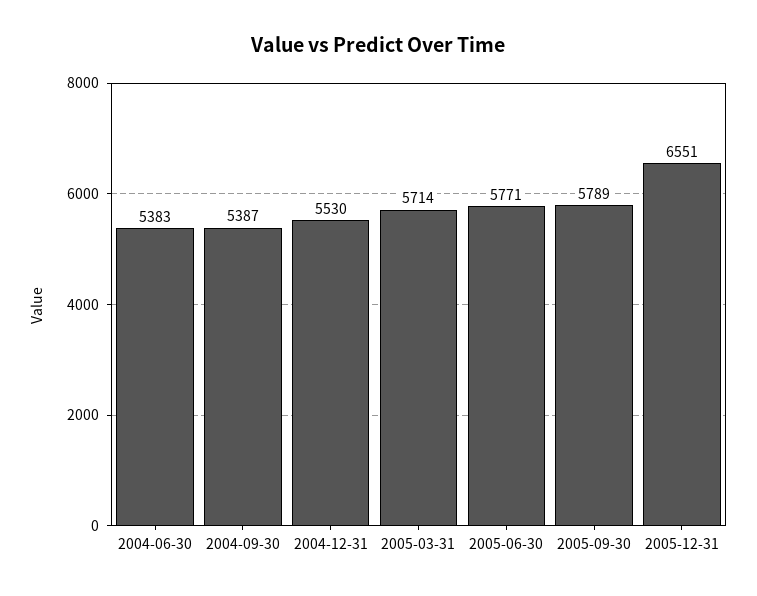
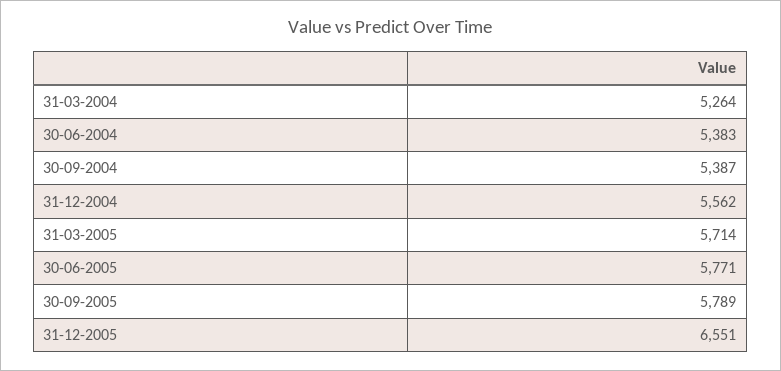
  {
    "2004-06-30": 5383,
    "2004-09-30": 5387,
-   "2004-12-31": 5530,
+   "2004-12-31": 5562,
    "2005-03-31": 5714,
    "2005-06-30": 5771,
    "2005-09-30": 5789,
-   "2005-12-31": 6551
+   "2005-12-31": 6551,
+   "31-03-2004": 5264
  }

